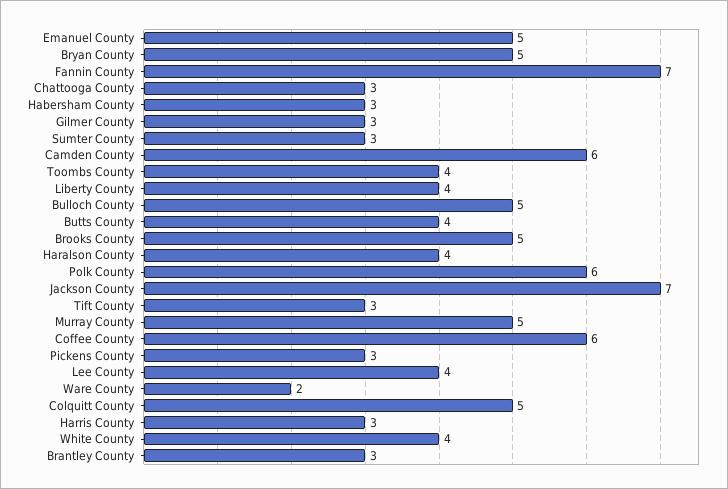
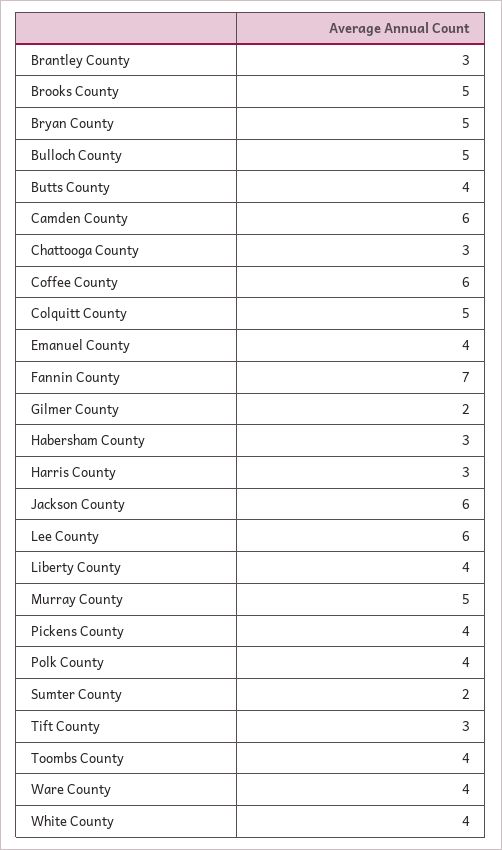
  {
-   "Emanuel County": 5,
+   "Emanuel County": 4,
    "Bryan County": 5,
    "Fannin County": 7,
    "Chattooga County": 3,
    "Habersham County": 3,
-   "Gilmer County": 3,
+   "Gilmer County": 2,
-   "Sumter County": 3,
+   "Sumter County": 2,
    "Camden County": 6,
    "Toombs County": 4,
    "Liberty County": 4,
    "Bulloch County": 5,
    "Butts County": 4,
    "Brooks County": 5,
-   "Haralson County": 4,
-   "Polk County": 6,
+   "Polk County": 4,
-   "Jackson County": 7,
+   "Jackson County": 6,
    "Tift County": 3,
    "Murray County": 5,
    "Coffee County": 6,
-   "Pickens County": 3,
+   "Pickens County": 4,
-   "Lee County": 4,
+   "Lee County": 6,
-   "Ware County": 2,
+   "Ware County": 4,
    "Colquitt County": 5,
    "Harris County": 3,
    "White County": 4,
    "Brantley County": 3
  }

